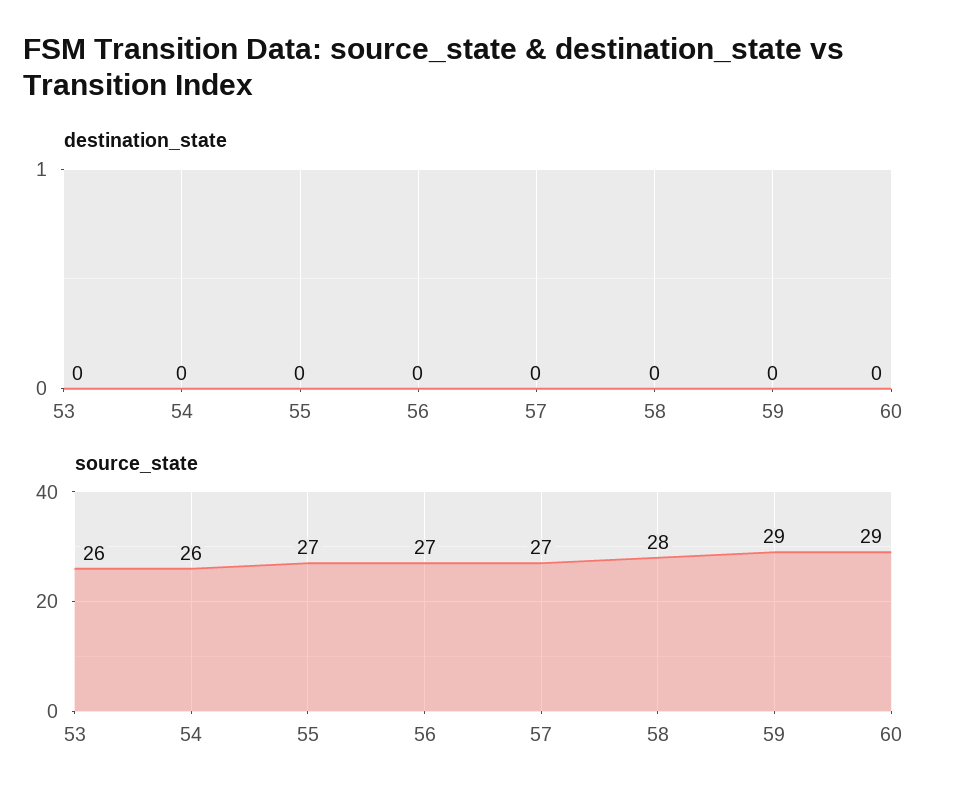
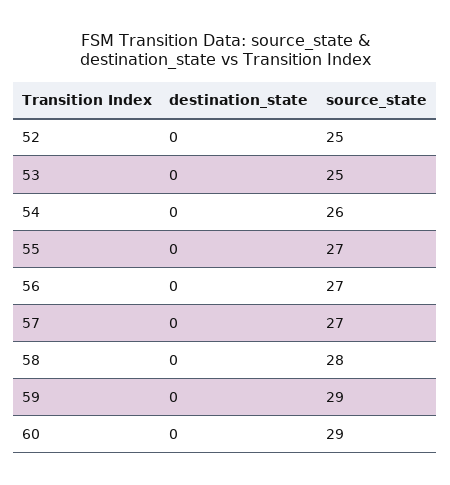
  {
    "destination_state": {
      "53": 0,
      "54": 0,
      "55": 0,
      "56": 0,
      "57": 0,
      "58": 0,
      "59": 0,
-     "60": 0
+     "60": 0,
+     "52": 0
    },
    "source_state": {
-     "53": 26,
+     "53": 25,
      "54": 26,
      "55": 27,
      "56": 27,
      "57": 27,
      "58": 28,
      "59": 29,
-     "60": 29
+     "60": 29,
+     "52": 25
    }
  }

